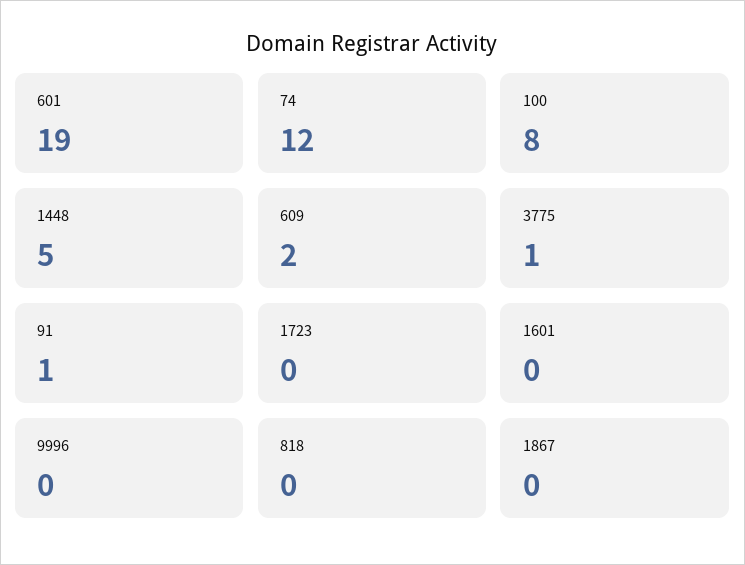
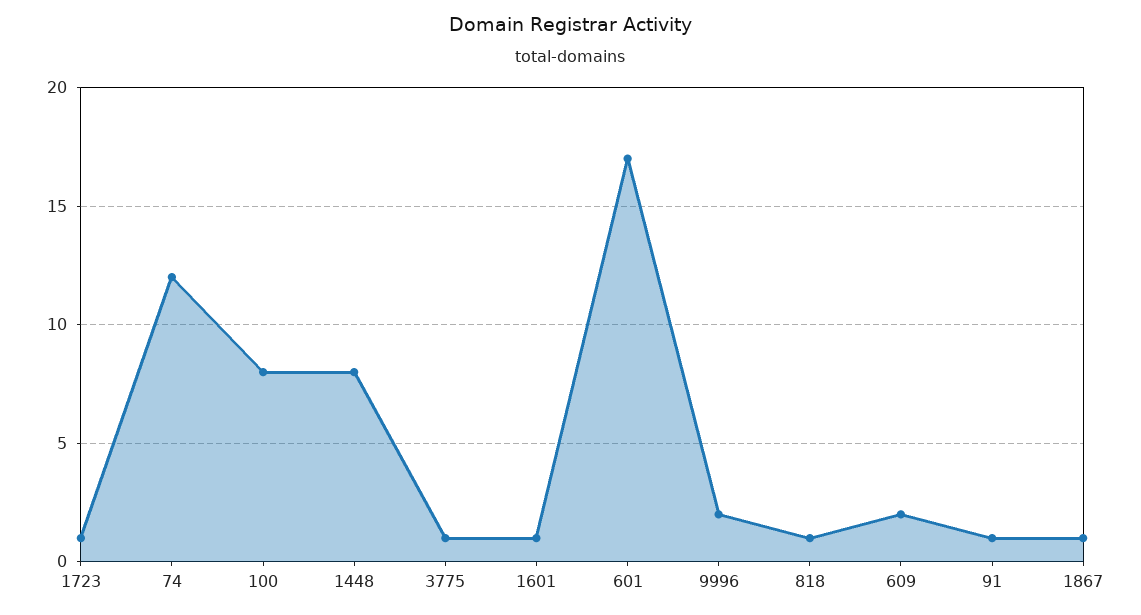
  {
-   "601": 19,
+   "601": 17,
    "74": 12,
    "100": 8,
-   "1448": 5,
+   "1448": 8,
    "609": 2,
    "3775": 1,
    "91": 1,
-   "1723": 0,
+   "1723": 1,
-   "1601": 0,
+   "1601": 1,
-   "9996": 0,
+   "9996": 2,
-   "818": 0,
+   "818": 1,
-   "1867": 0
+   "1867": 1
  }

